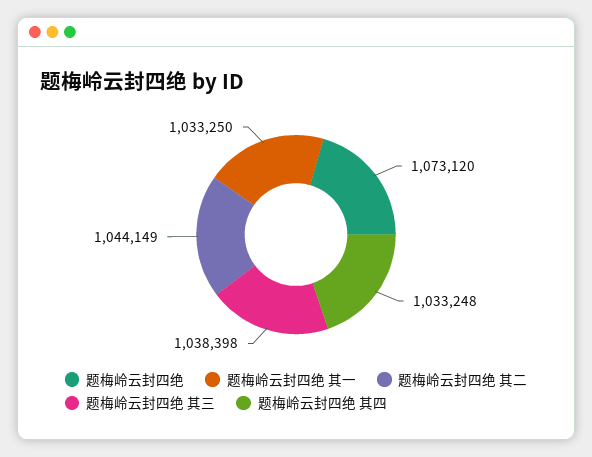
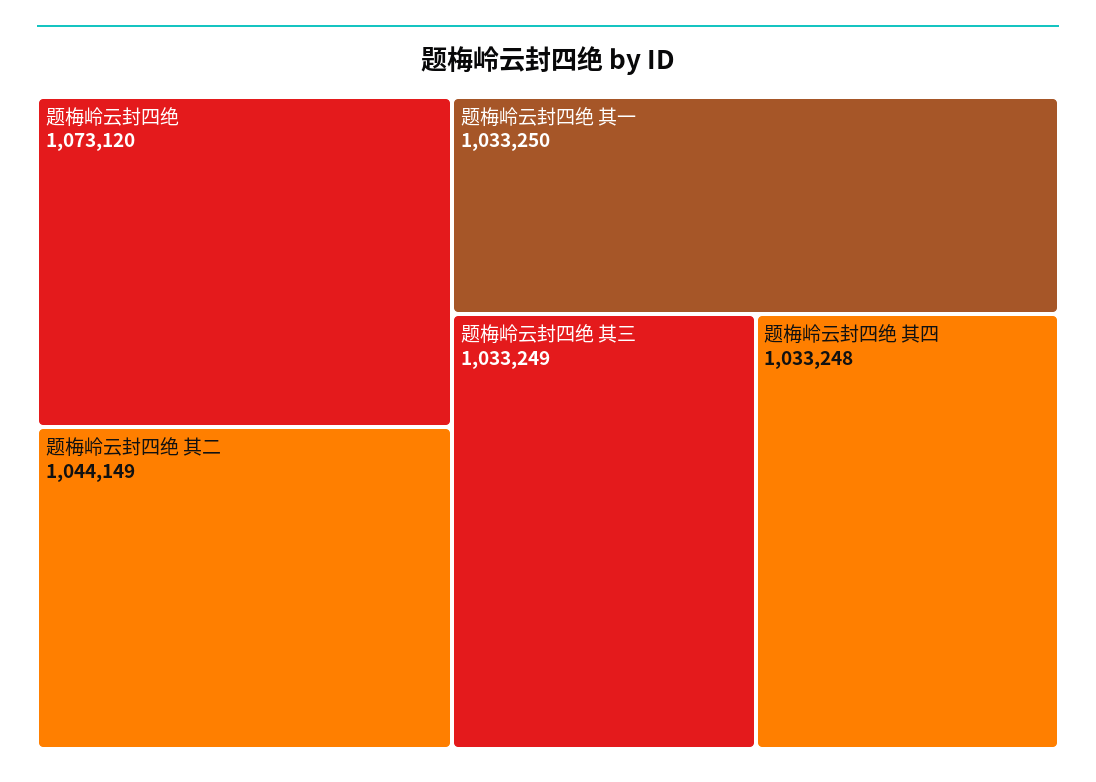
  {
    "题梅岭云封四绝": 1073120,
    "题梅岭云封四绝 其一": 1033250,
    "题梅岭云封四绝 其二": 1044149,
-   "题梅岭云封四绝 其三": 1038398,
+   "题梅岭云封四绝 其三": 1033249,
    "题梅岭云封四绝 其四": 1033248
  }

